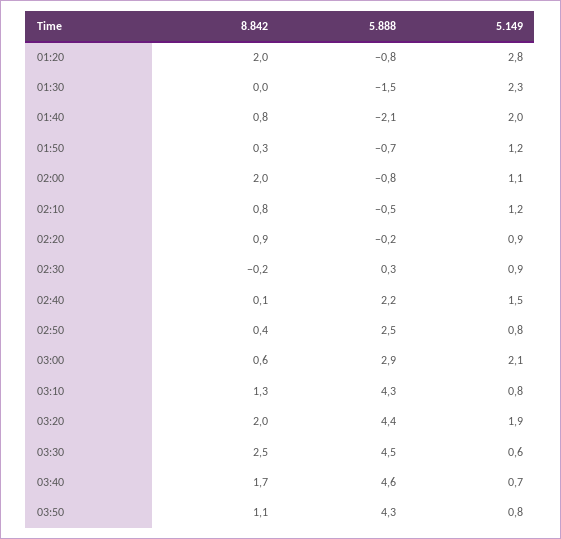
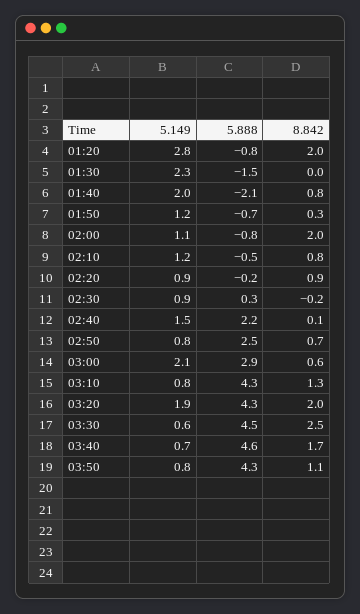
  {
    "8.842": {
      "01:20": 2,
      "01:30": 0,
      "01:40": 0.8,
      "01:50": 0.3,
      "02:00": 2,
      "02:10": 0.8,
      "02:20": 0.9,
      "02:30": -0.2,
      "02:40": 0.1,
-     "02:50": 0.4,
+     "02:50": 0.7,
      "03:00": 0.6,
      "03:10": 1.3,
      "03:20": 2,
      "03:30": 2.5,
      "03:40": 1.7,
      "03:50": 1.1
    },
    "5.888": {
      "01:20": -0.8,
      "01:30": -1.5,
      "01:40": -2.1,
      "01:50": -0.7,
      "02:00": -0.8,
      "02:10": -0.5,
      "02:20": -0.2,
      "02:30": 0.3,
      "02:40": 2.2,
      "02:50": 2.5,
      "03:00": 2.9,
      "03:10": 4.3,
-     "03:20": 4.4,
+     "03:20": 4.3,
      "03:30": 4.5,
      "03:40": 4.6,
      "03:50": 4.3
    },
    "5.149": {
      "01:20": 2.8,
      "01:30": 2.3,
      "01:40": 2,
      "01:50": 1.2,
      "02:00": 1.1,
      "02:10": 1.2,
      "02:20": 0.9,
      "02:30": 0.9,
      "02:40": 1.5,
      "02:50": 0.8,
      "03:00": 2.1,
      "03:10": 0.8,
      "03:20": 1.9,
      "03:30": 0.6,
      "03:40": 0.7,
      "03:50": 0.8
    }
  }

